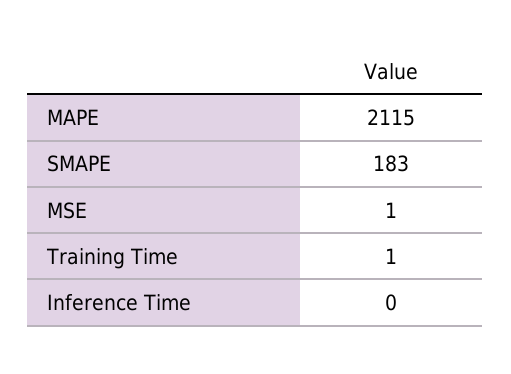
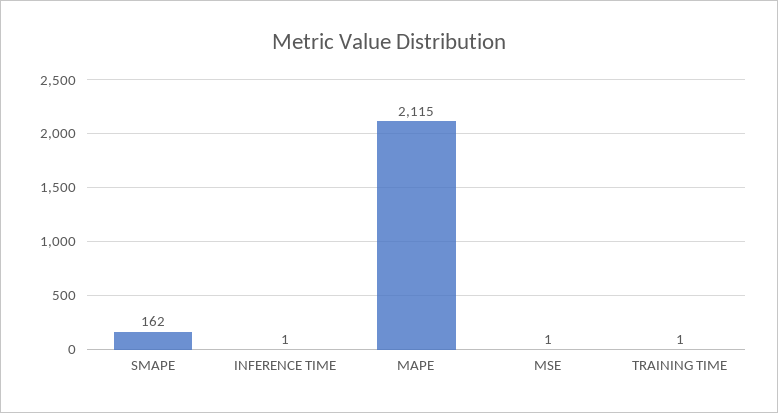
  {
    "MAPE": 2115,
-   "SMAPE": 183,
+   "SMAPE": 162,
    "MSE": 1,
    "Training Time": 1,
-   "Inference Time": 0
+   "Inference Time": 1
  }

